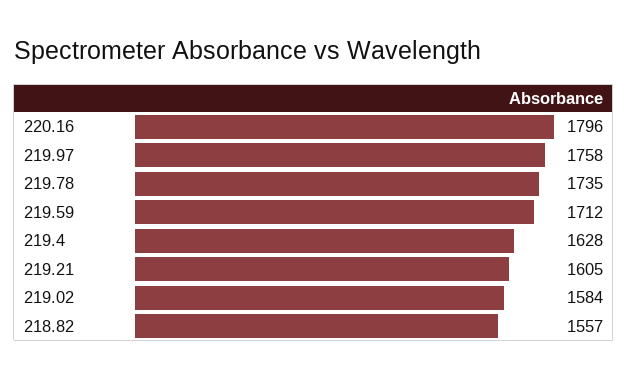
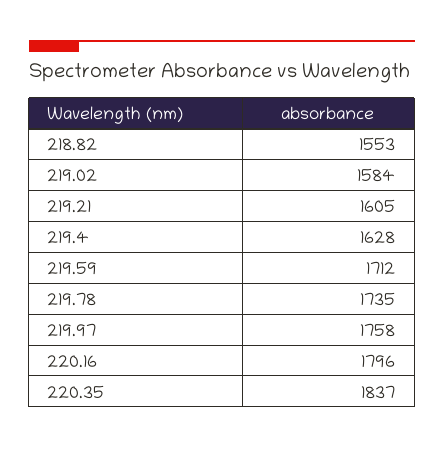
  {
    "220.16": 1796,
    "219.97": 1758,
    "219.78": 1735,
    "219.59": 1712,
    "219.4": 1628,
    "219.21": 1605,
    "219.02": 1584,
-   "218.82": 1557
+   "218.82": 1553,
+   "220.35": 1837
  }

